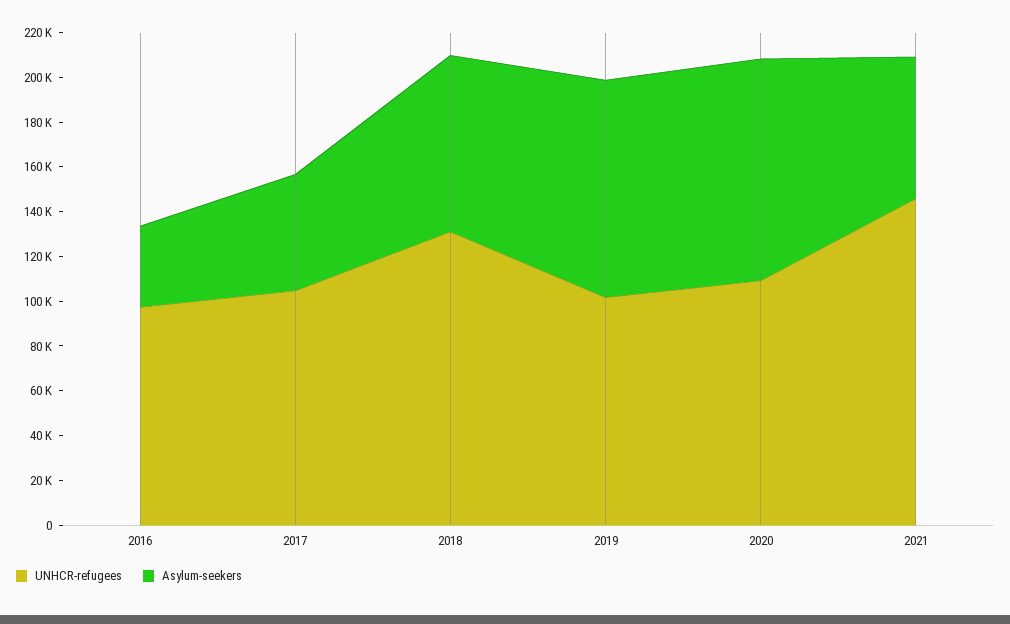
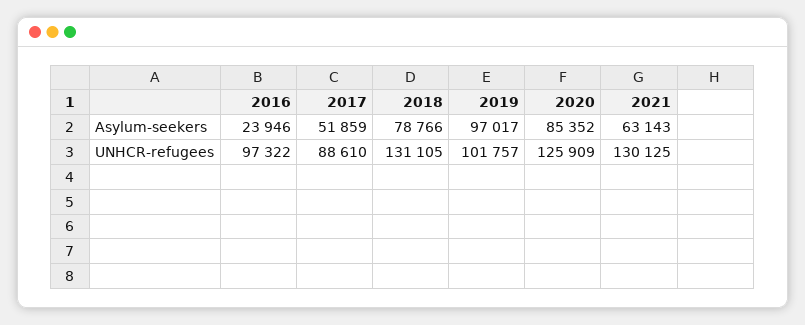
  {
    "UNHCR-refugees": {
      "2016": 97322,
-     "2017": 105000,
+     "2017": 88610,
      "2018": 131105,
      "2019": 101757,
-     "2020": 110000,
+     "2020": 125909,
-     "2021": 145000
+     "2021": 130125
    },
    "Asylum-seekers": {
-     "2016": 35000,
+     "2016": 23946,
      "2017": 51859,
      "2018": 78766,
      "2019": 97017,
-     "2020": 100000,
+     "2020": 85352,
      "2021": 63143
    }
  }

